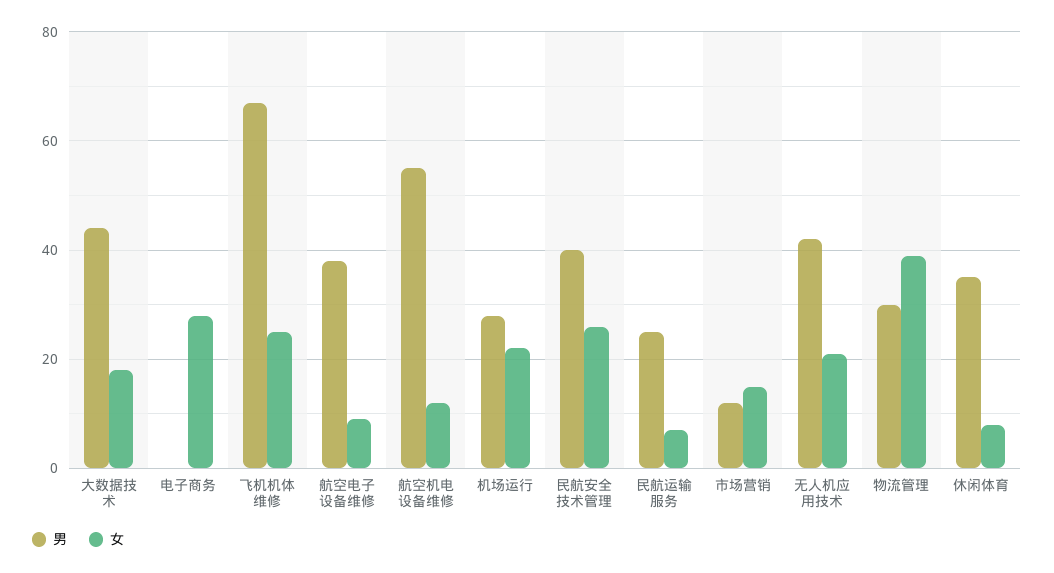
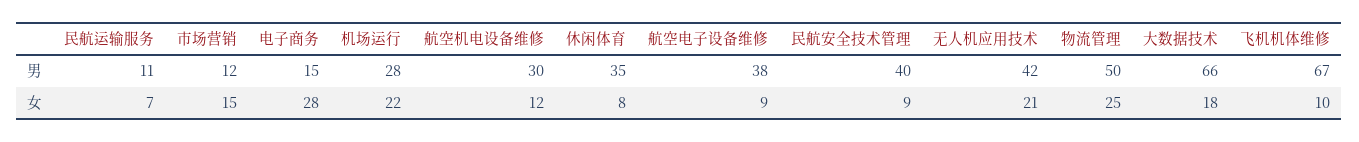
  {
    "男": {
-     "大数据技术": 45,
+     "大数据技术": 66,
-     "电子商务": 0,
+     "电子商务": 15,
      "飞机机体维修": 67,
      "航空电子设备维修": 38,
-     "航空机电设备维修": 55,
+     "航空机电设备维修": 30,
      "机场运行": 28,
      "民航安全技术管理": 40,
-     "民航运输服务": 25,
+     "民航运输服务": 11,
      "市场营销": 12,
      "无人机应用技术": 42,
-     "物流管理": 30,
+     "物流管理": 50,
      "休闲体育": 35
    },
    "女": {
      "大数据技术": 18,
      "电子商务": 28,
-     "飞机机体维修": 25,
+     "飞机机体维修": 10,
      "航空电子设备维修": 9,
      "航空机电设备维修": 12,
      "机场运行": 22,
-     "民航安全技术管理": 25,
+     "民航安全技术管理": 9,
      "民航运输服务": 7,
      "市场营销": 15,
      "无人机应用技术": 21,
-     "物流管理": 40,
+     "物流管理": 25,
      "休闲体育": 8
    }
  }

